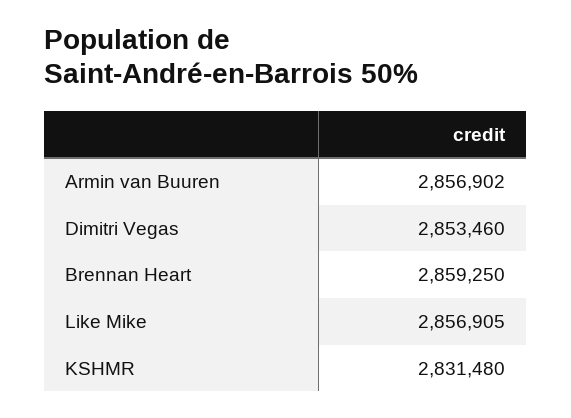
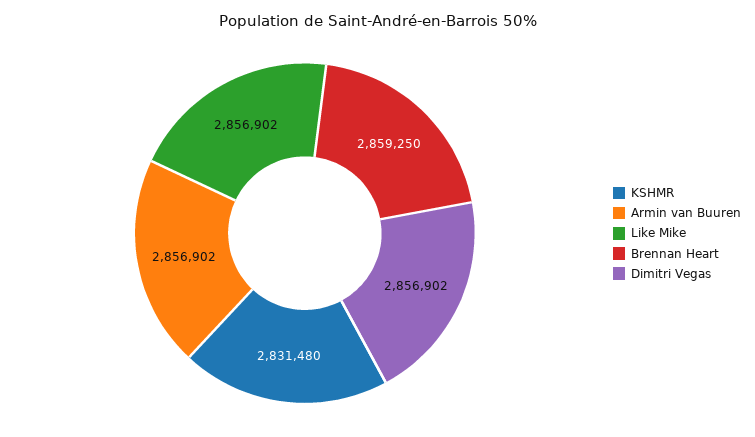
  {
    "Armin van Buuren": 2856902,
-   "Dimitri Vegas": 2853460,
+   "Dimitri Vegas": 2856902,
    "Brennan Heart": 2859250,
-   "Like Mike": 2856905,
+   "Like Mike": 2856902,
    "KSHMR": 2831480
  }

